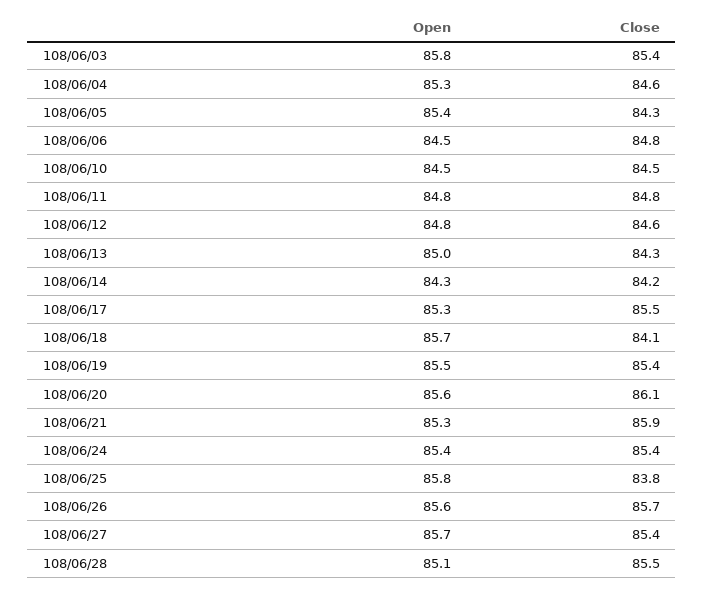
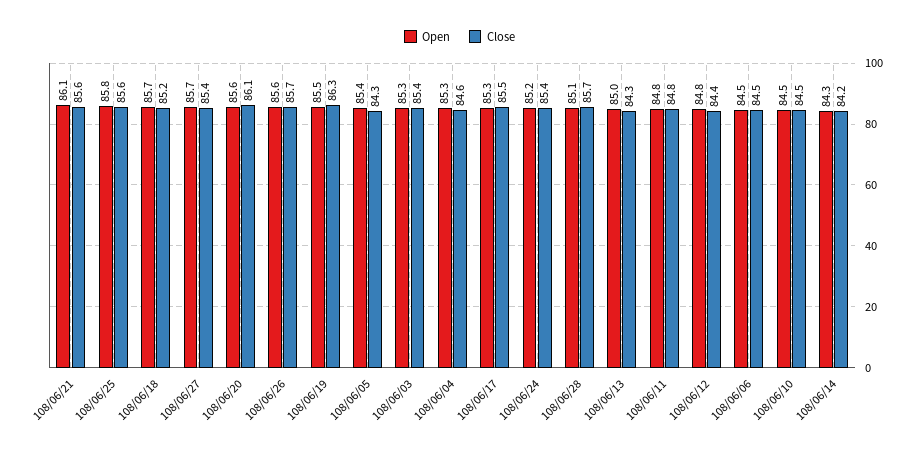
  {
    "Open": {
-     "108/06/03": 85.8,
+     "108/06/03": 85.3,
      "108/06/04": 85.3,
      "108/06/05": 85.4,
      "108/06/06": 84.5,
      "108/06/10": 84.5,
      "108/06/11": 84.8,
      "108/06/12": 84.8,
      "108/06/13": 85,
      "108/06/14": 84.3,
      "108/06/17": 85.3,
      "108/06/18": 85.7,
      "108/06/19": 85.5,
      "108/06/20": 85.6,
-     "108/06/21": 85.3,
+     "108/06/21": 86.1,
-     "108/06/24": 85.4,
+     "108/06/24": 85.2,
      "108/06/25": 85.8,
      "108/06/26": 85.6,
      "108/06/27": 85.7,
      "108/06/28": 85.1
    },
    "Close": {
      "108/06/03": 85.4,
      "108/06/04": 84.6,
      "108/06/05": 84.3,
-     "108/06/06": 84.8,
+     "108/06/06": 84.5,
      "108/06/10": 84.5,
      "108/06/11": 84.8,
-     "108/06/12": 84.6,
+     "108/06/12": 84.4,
      "108/06/13": 84.3,
      "108/06/14": 84.2,
      "108/06/17": 85.5,
-     "108/06/18": 84.1,
+     "108/06/18": 85.2,
-     "108/06/19": 85.4,
+     "108/06/19": 86.3,
      "108/06/20": 86.1,
-     "108/06/21": 85.9,
+     "108/06/21": 85.6,
      "108/06/24": 85.4,
-     "108/06/25": 83.8,
+     "108/06/25": 85.6,
      "108/06/26": 85.7,
      "108/06/27": 85.4,
-     "108/06/28": 85.5
+     "108/06/28": 85.7
    }
  }

